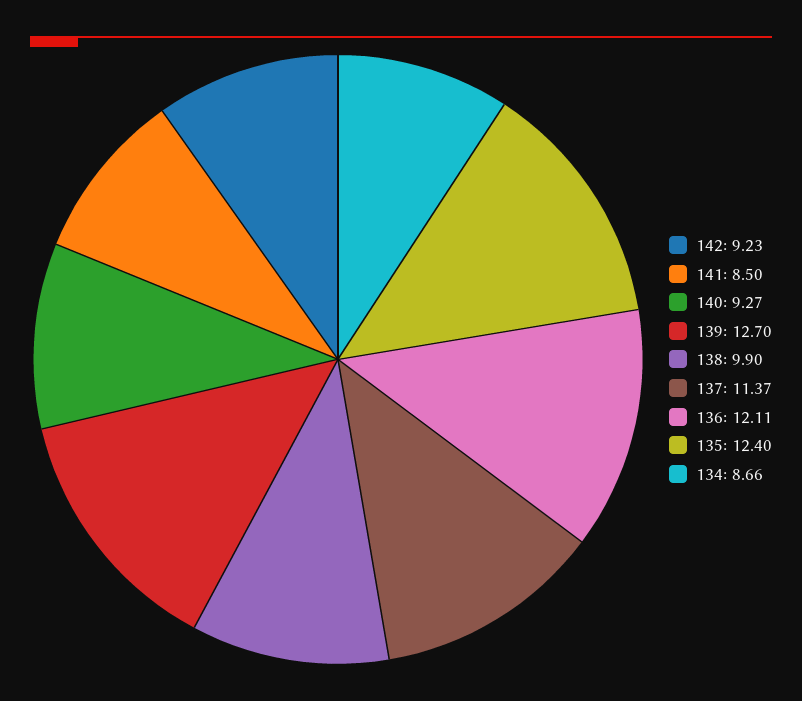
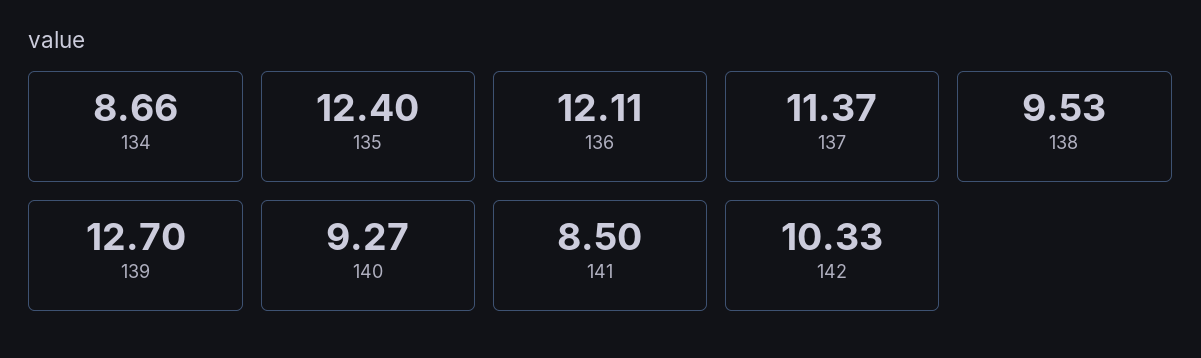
  {
-   "142": 9.23,
+   "142": 10.33,
    "141": 8.5,
    "140": 9.27,
    "139": 12.7,
-   "138": 9.9,
+   "138": 9.53,
    "137": 11.37,
    "136": 12.11,
    "135": 12.4,
    "134": 8.66
  }

